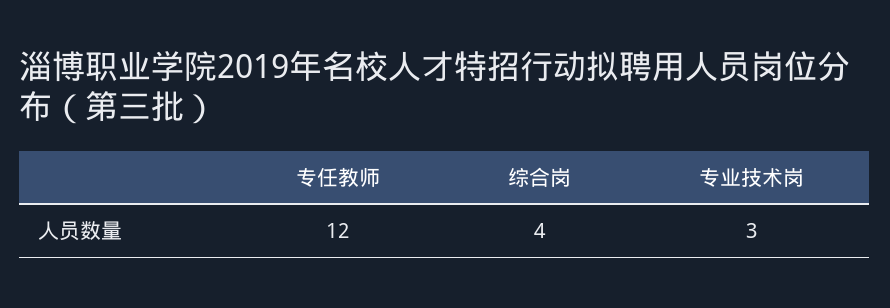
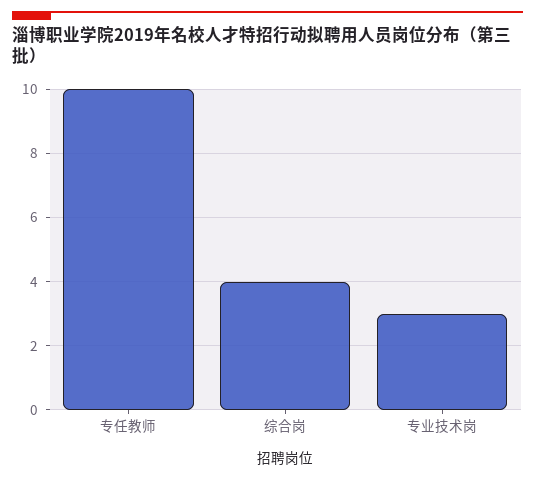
  {
-   "专任教师": 12,
+   "专任教师": 10,
    "综合岗": 4,
    "专业技术岗": 3
  }

